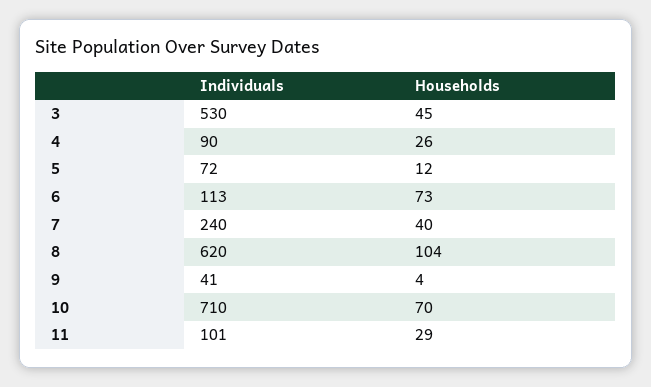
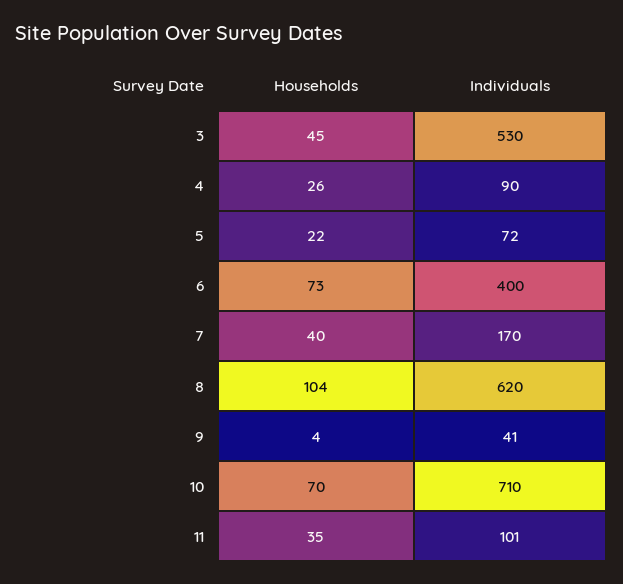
  {
    "Individuals": {
      "3": 530,
      "4": 90,
      "5": 72,
-     "6": 113,
+     "6": 400,
-     "7": 240,
+     "7": 170,
      "8": 620,
      "9": 41,
      "10": 710,
      "11": 101
    },
    "Households": {
      "3": 45,
      "4": 26,
-     "5": 12,
+     "5": 22,
      "6": 73,
      "7": 40,
      "8": 104,
      "9": 4,
      "10": 70,
-     "11": 29
+     "11": 35
    }
  }

